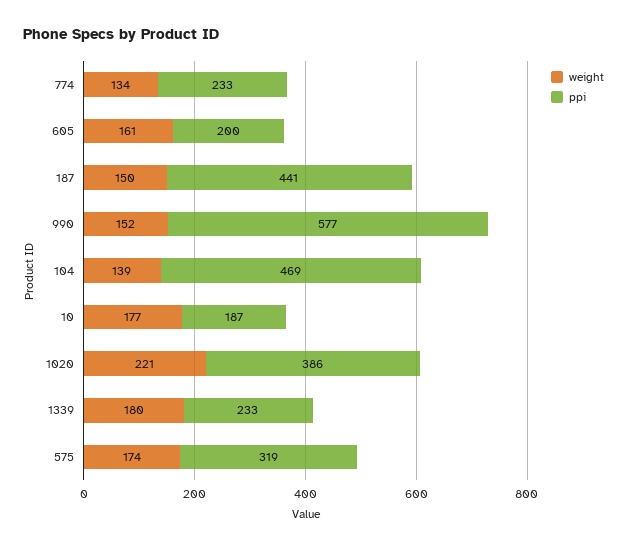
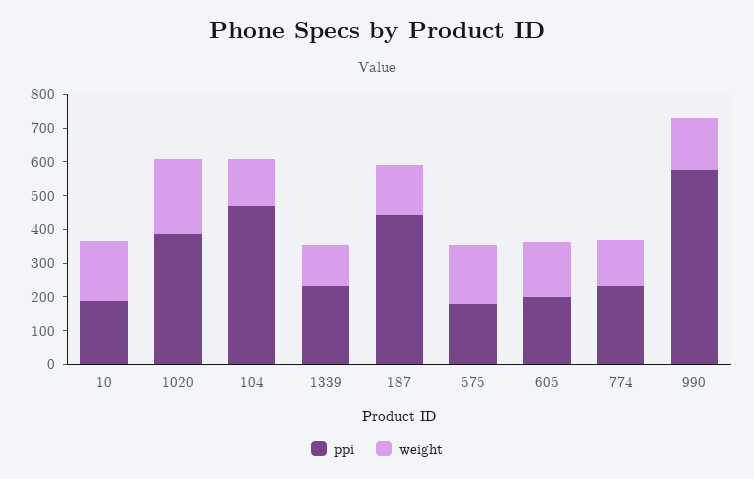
  {
    "weight": {
      "774": 134,
      "605": 161,
      "187": 150,
      "990": 152,
      "104": 139,
      "10": 177,
      "1020": 221,
-     "1339": 180,
+     "1339": 125,
      "575": 174
    },
    "ppi": {
      "774": 233,
      "605": 200,
      "187": 441,
      "990": 577,
      "104": 469,
      "10": 187,
      "1020": 386,
      "1339": 233,
-     "575": 319
+     "575": 175
    }
  }

